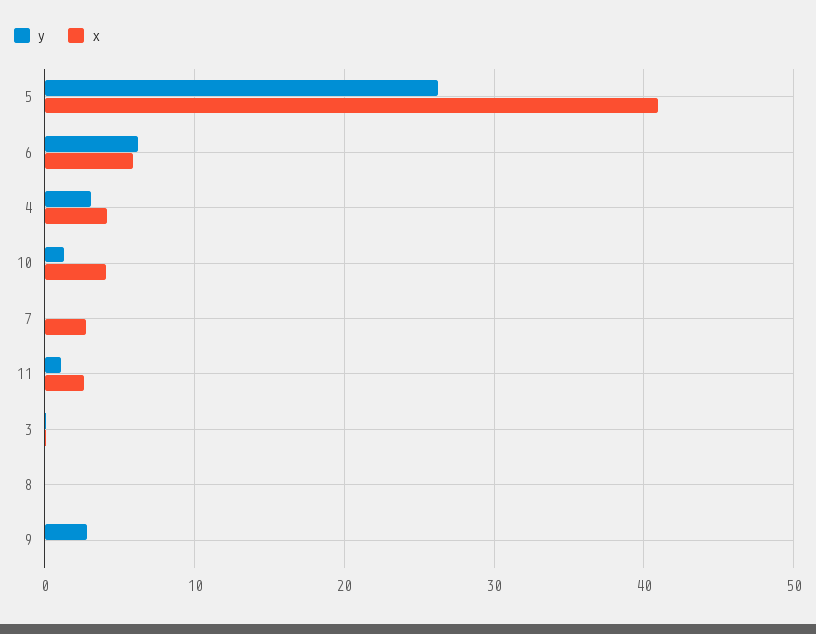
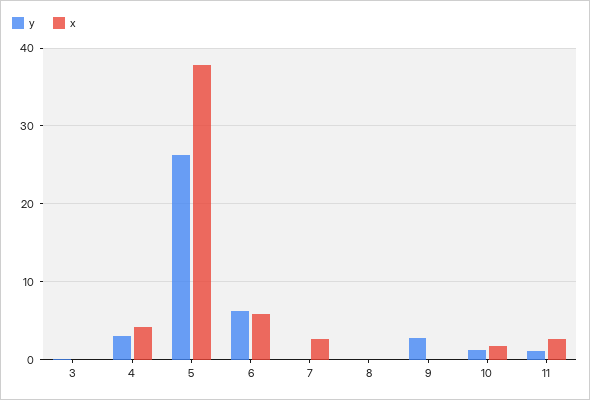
  {
    "y": {
      "5": 26,
      "6": 6,
      "4": 3,
      "10": 1,
      "7": 0,
      "11": 1,
      "3": 0,
      "8": 0,
      "9": 3
    },
    "x": {
-     "5": 41,
+     "5": 38,
      "6": 6,
      "4": 4,
-     "10": 4,
+     "10": 2,
      "7": 3,
      "11": 3,
      "3": 0,
      "8": 0,
      "9": 0
    }
  }

